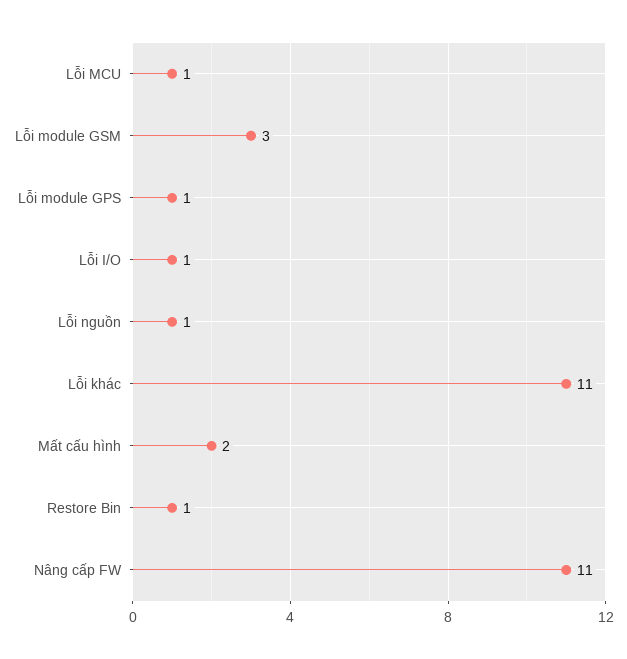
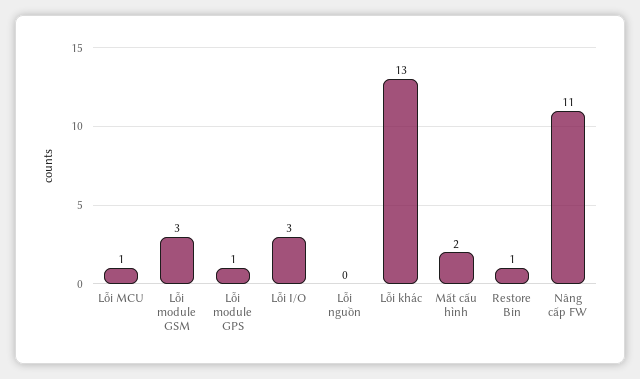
  {
    "Lỗi MCU": 1,
    "Lỗi module GSM": 3,
    "Lỗi module GPS": 1,
-   "Lỗi I/O": 1,
+   "Lỗi I/O": 3,
-   "Lỗi nguồn": 1,
+   "Lỗi nguồn": 0,
-   "Lỗi khác": 11,
+   "Lỗi khác": 13,
    "Mất cấu hình": 2,
    "Restore Bin": 1,
    "Nâng cấp FW": 11
  }

